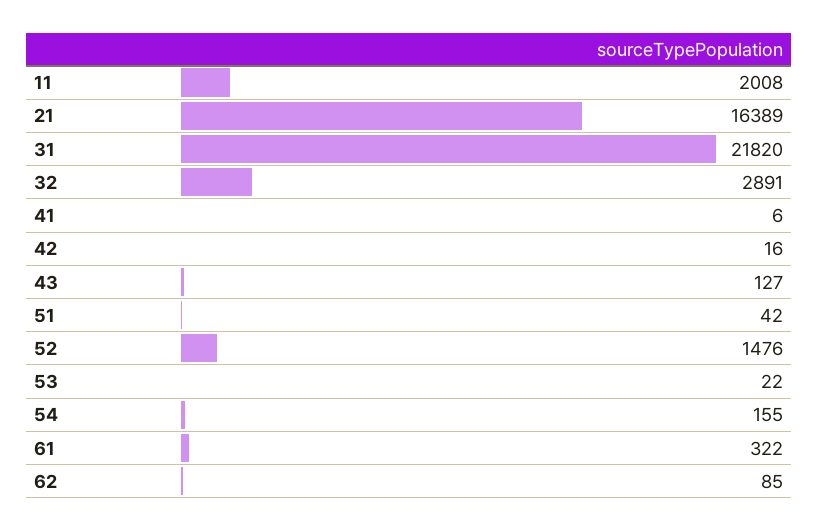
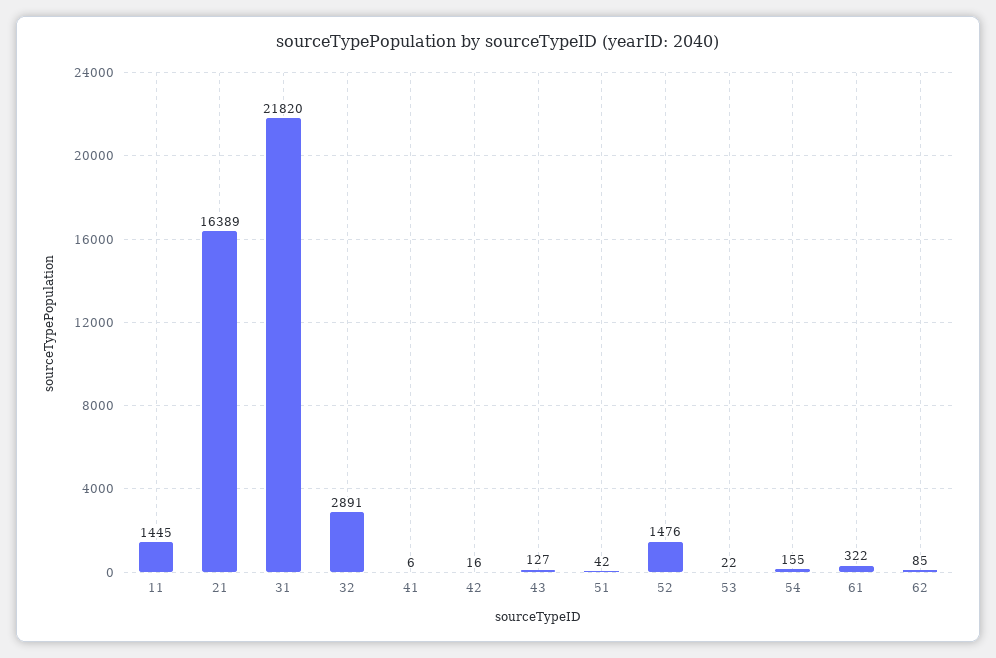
  {
-   "11": 2008,
+   "11": 1445,
    "21": 16389,
    "31": 21820,
    "32": 2891,
    "41": 6,
    "42": 16,
    "43": 127,
    "51": 42,
    "52": 1476,
    "53": 22,
    "54": 155,
    "61": 322,
    "62": 85
  }

